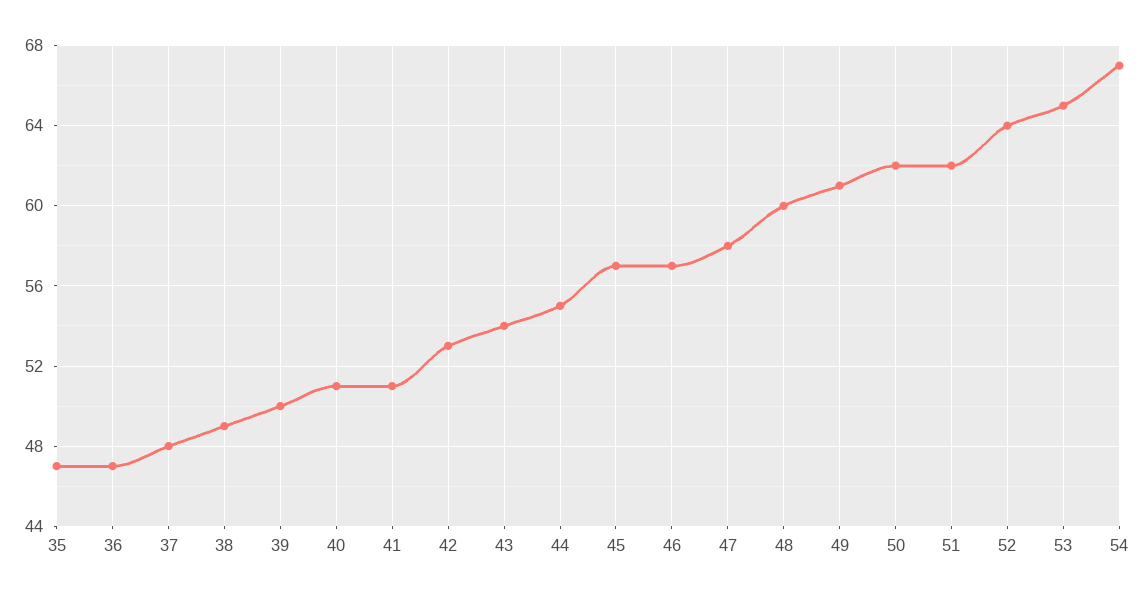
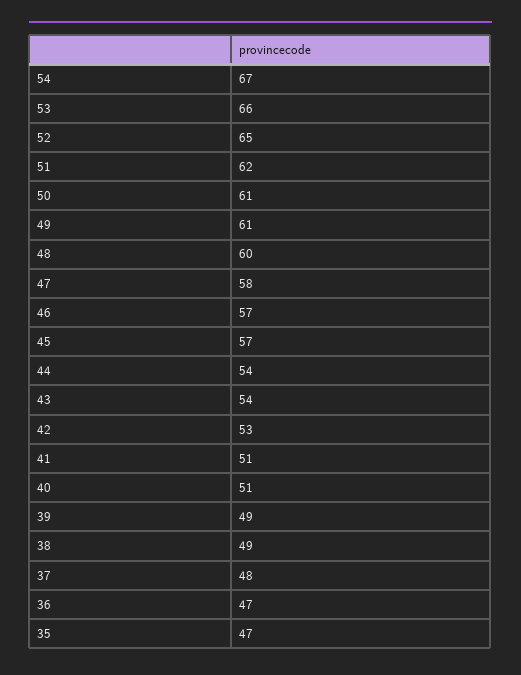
  {
    "35": 47,
    "36": 47,
    "37": 48,
    "38": 49,
-   "39": 50,
+   "39": 49,
    "40": 51,
    "41": 51,
    "42": 53,
    "43": 54,
-   "44": 55,
+   "44": 54,
    "45": 57,
    "46": 57,
    "47": 58,
    "48": 60,
    "49": 61,
-   "50": 62,
+   "50": 61,
    "51": 62,
-   "52": 64,
+   "52": 65,
-   "53": 65,
+   "53": 66,
    "54": 67
  }

